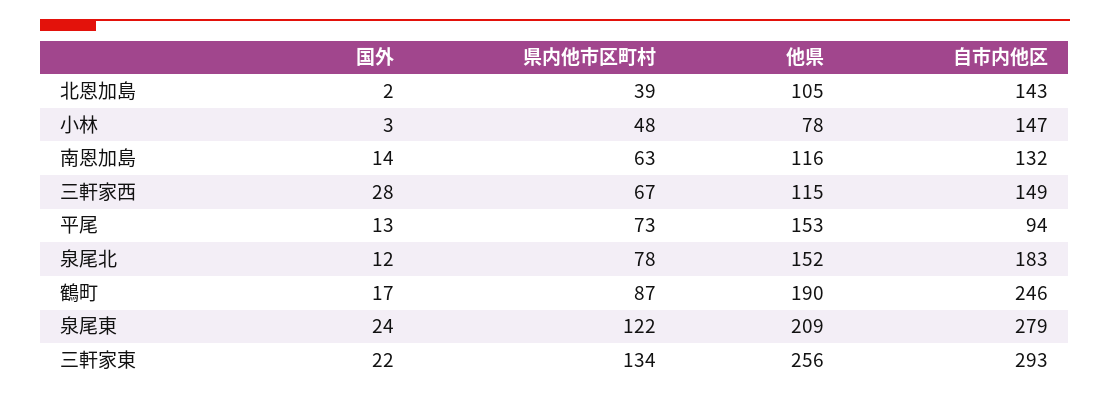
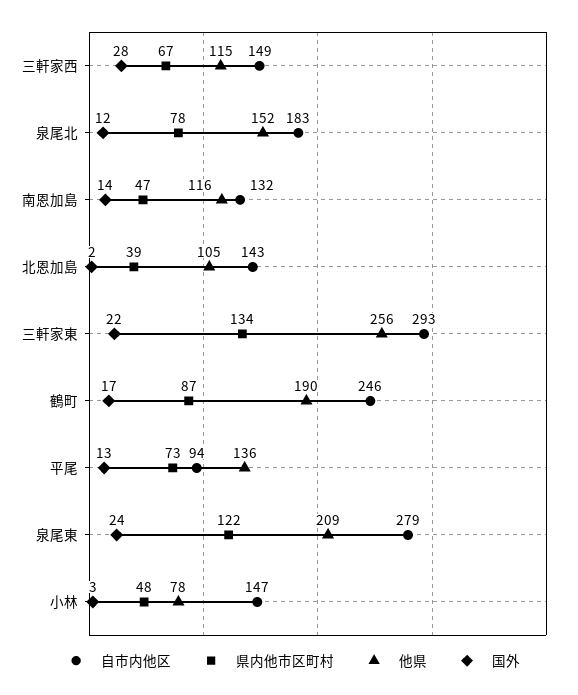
  {
    "国外": {
      "北恩加島": 2,
      "小林": 3,
      "南恩加島": 14,
      "三軒家西": 28,
      "平尾": 13,
      "泉尾北": 12,
      "鶴町": 17,
      "泉尾東": 24,
      "三軒家東": 22
    },
    "県内他市区町村": {
      "北恩加島": 39,
      "小林": 48,
-     "南恩加島": 63,
+     "南恩加島": 47,
      "三軒家西": 67,
      "平尾": 73,
      "泉尾北": 78,
      "鶴町": 87,
      "泉尾東": 122,
      "三軒家東": 134
    },
    "他県": {
      "北恩加島": 105,
      "小林": 78,
      "南恩加島": 116,
      "三軒家西": 115,
-     "平尾": 153,
+     "平尾": 136,
      "泉尾北": 152,
      "鶴町": 190,
      "泉尾東": 209,
      "三軒家東": 256
    },
    "自市内他区": {
      "北恩加島": 143,
      "小林": 147,
      "南恩加島": 132,
      "三軒家西": 149,
      "平尾": 94,
      "泉尾北": 183,
      "鶴町": 246,
      "泉尾東": 279,
      "三軒家東": 293
    }
  }

